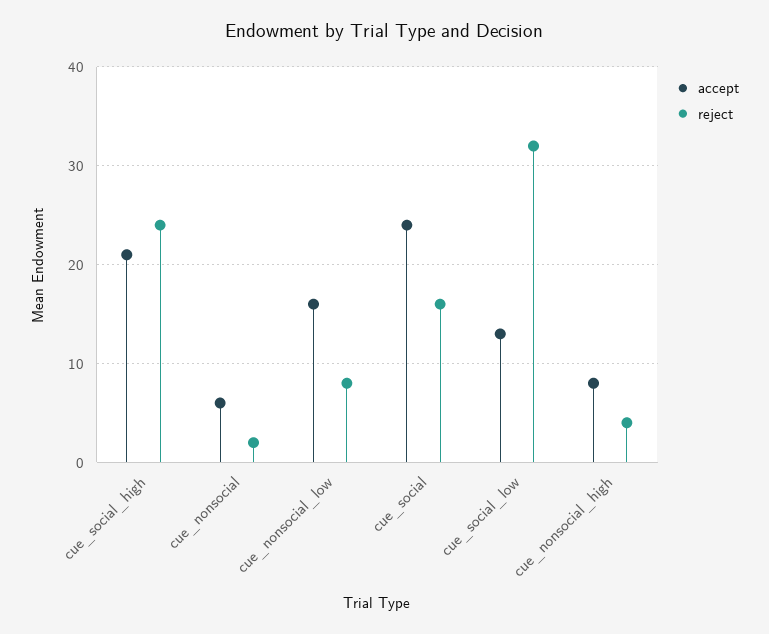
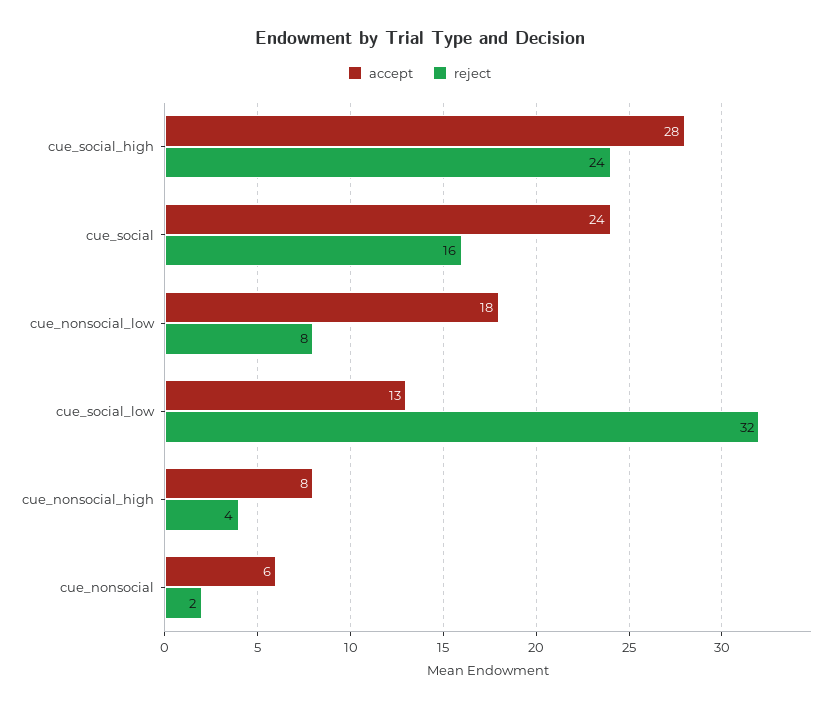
  {
    "accept": {
-     "cue_social_high": 21,
+     "cue_social_high": 28,
      "cue_nonsocial": 6,
-     "cue_nonsocial_low": 16,
+     "cue_nonsocial_low": 18,
      "cue_social": 24,
      "cue_social_low": 13,
      "cue_nonsocial_high": 8
    },
    "reject": {
      "cue_social_high": 24,
      "cue_nonsocial": 2,
      "cue_nonsocial_low": 8,
      "cue_social": 16,
      "cue_social_low": 32,
      "cue_nonsocial_high": 4
    }
  }

